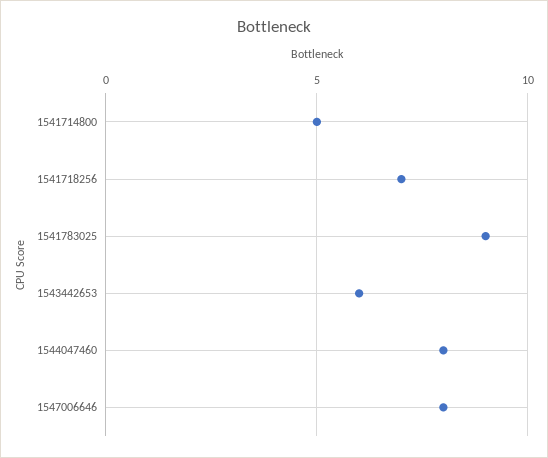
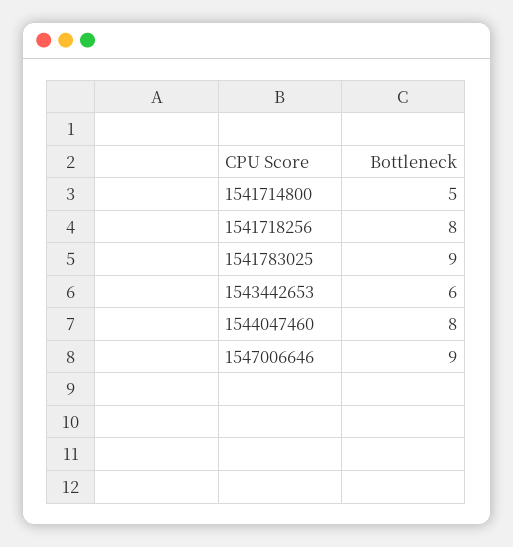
  {
    "1541714800": 5,
-   "1541718256": 7,
+   "1541718256": 8,
    "1541783025": 9,
    "1543442653": 6,
    "1544047460": 8,
-   "1547006646": 8
+   "1547006646": 9
  }

